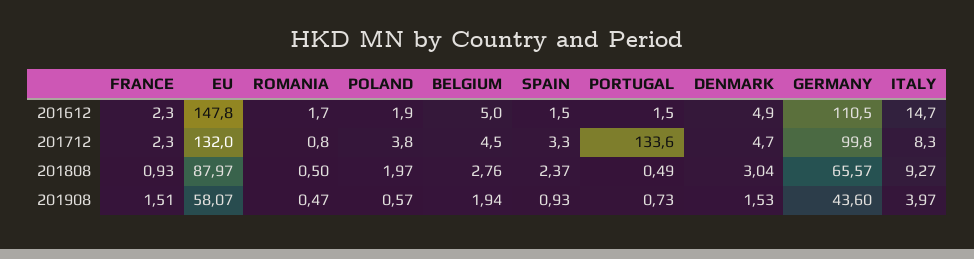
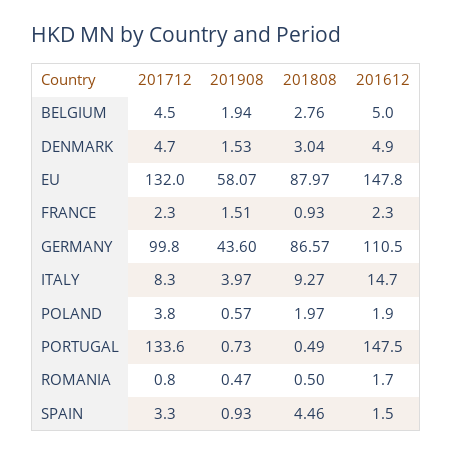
  {
    "FRANCE": {
      "201612": 2.3,
      "201712": 2.3,
      "201808": 0.93,
      "201908": 1.51
    },
    "EU": {
      "201612": 147.8,
      "201712": 132,
      "201808": 87.97,
      "201908": 58.07
    },
    "ROMANIA": {
      "201612": 1.7,
      "201712": 0.8,
      "201808": 0.5,
      "201908": 0.47
    },
    "POLAND": {
      "201612": 1.9,
      "201712": 3.8,
      "201808": 1.97,
      "201908": 0.57
    },
    "BELGIUM": {
      "201612": 5,
      "201712": 4.5,
      "201808": 2.76,
      "201908": 1.94
    },
    "SPAIN": {
      "201612": 1.5,
      "201712": 3.3,
-     "201808": 2.37,
+     "201808": 4.46,
      "201908": 0.93
    },
    "PORTUGAL": {
-     "201612": 1.5,
+     "201612": 147.5,
      "201712": 133.6,
      "201808": 0.49,
      "201908": 0.73
    },
    "DENMARK": {
      "201612": 4.9,
      "201712": 4.7,
      "201808": 3.04,
      "201908": 1.53
    },
    "GERMANY": {
      "201612": 110.5,
      "201712": 99.8,
-     "201808": 65.57,
+     "201808": 86.57,
      "201908": 43.6
    },
    "ITALY": {
      "201612": 14.7,
      "201712": 8.3,
      "201808": 9.27,
      "201908": 3.97
    }
  }

